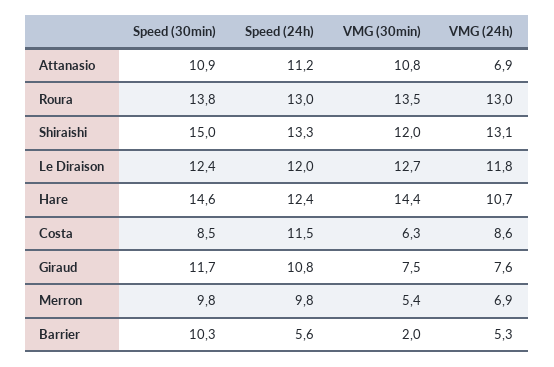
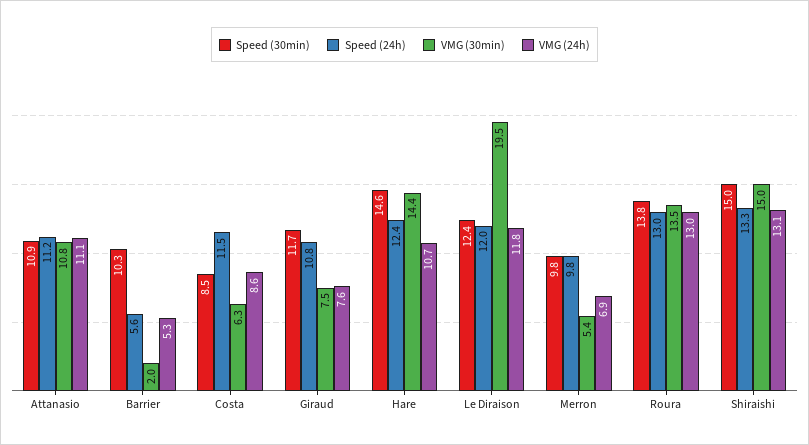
  {
    "Speed (30min)": {
      "Attanasio": 10.9,
      "Roura": 13.8,
      "Shiraishi": 15,
      "Le Diraison": 12.4,
      "Hare": 14.6,
      "Costa": 8.5,
      "Giraud": 11.7,
      "Merron": 9.8,
      "Barrier": 10.3
    },
    "Speed (24h)": {
      "Attanasio": 11.2,
      "Roura": 13,
      "Shiraishi": 13.3,
      "Le Diraison": 12,
      "Hare": 12.4,
      "Costa": 11.5,
      "Giraud": 10.8,
      "Merron": 9.8,
      "Barrier": 5.6
    },
    "VMG (30min)": {
      "Attanasio": 10.8,
      "Roura": 13.5,
-     "Shiraishi": 12,
+     "Shiraishi": 15,
-     "Le Diraison": 12.7,
+     "Le Diraison": 19.5,
      "Hare": 14.4,
      "Costa": 6.3,
      "Giraud": 7.5,
      "Merron": 5.4,
      "Barrier": 2
    },
    "VMG (24h)": {
-     "Attanasio": 6.9,
+     "Attanasio": 11.1,
      "Roura": 13,
      "Shiraishi": 13.1,
      "Le Diraison": 11.8,
      "Hare": 10.7,
      "Costa": 8.6,
      "Giraud": 7.6,
      "Merron": 6.9,
      "Barrier": 5.3
    }
  }

